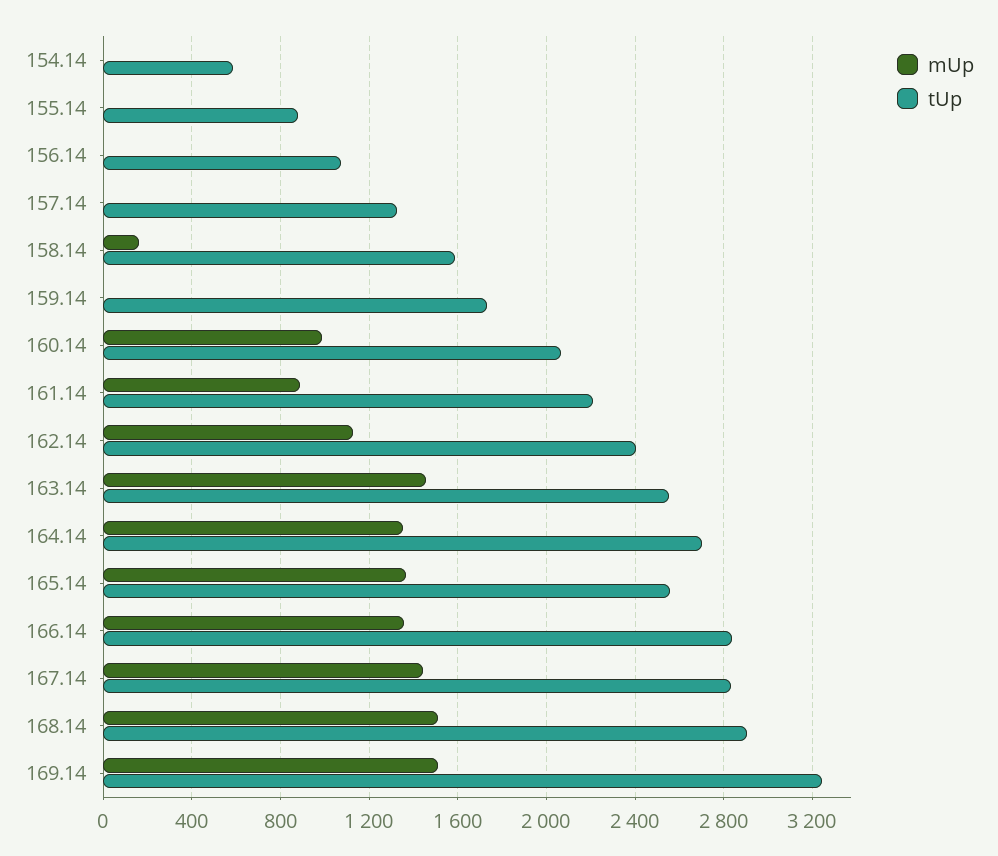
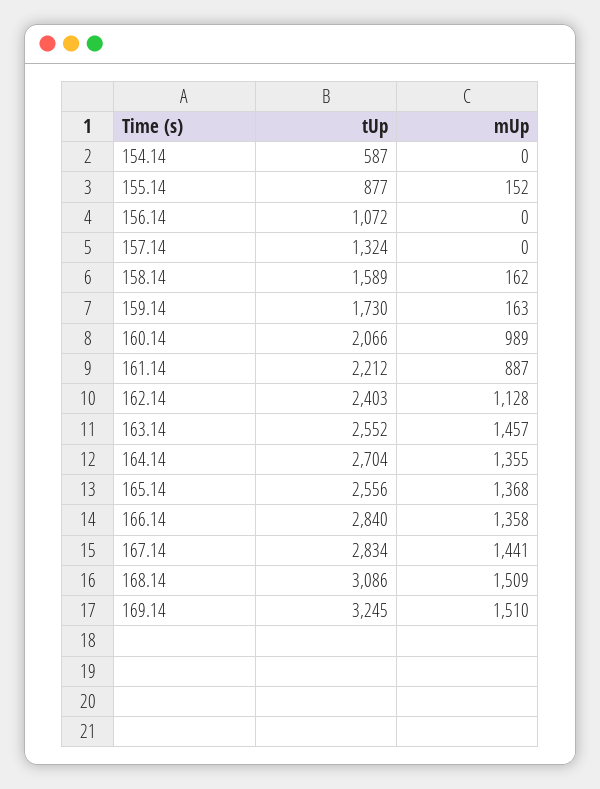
  {
    "mUp": {
      "154.14": 0,
-     "155.14": 0,
+     "155.14": 152,
      "156.14": 0,
      "157.14": 0,
      "158.14": 162,
-     "159.14": 0,
+     "159.14": 163,
      "160.14": 989,
      "161.14": 887,
      "162.14": 1128,
      "163.14": 1457,
      "164.14": 1355,
      "165.14": 1368,
      "166.14": 1358,
      "167.14": 1441,
      "168.14": 1509,
      "169.14": 1510
    },
    "tUp": {
      "154.14": 587,
      "155.14": 877,
      "156.14": 1072,
      "157.14": 1324,
      "158.14": 1589,
      "159.14": 1730,
      "160.14": 2066,
      "161.14": 2212,
      "162.14": 2403,
      "163.14": 2552,
      "164.14": 2704,
      "165.14": 2556,
      "166.14": 2840,
      "167.14": 2834,
-     "168.14": 2900,
+     "168.14": 3086,
      "169.14": 3245
    }
  }

